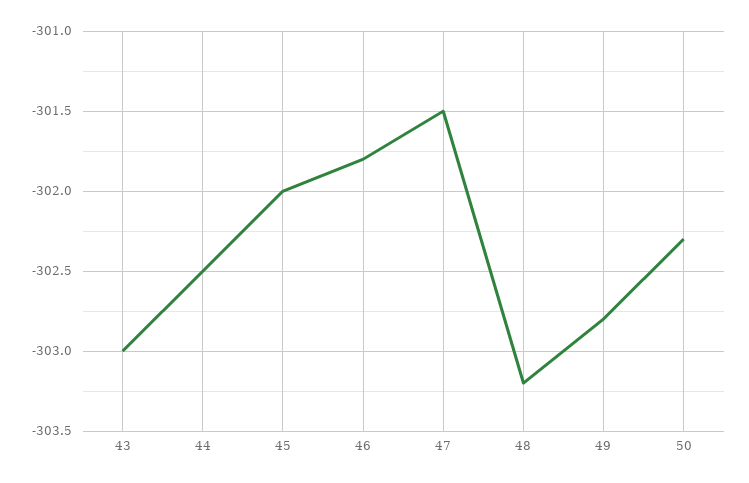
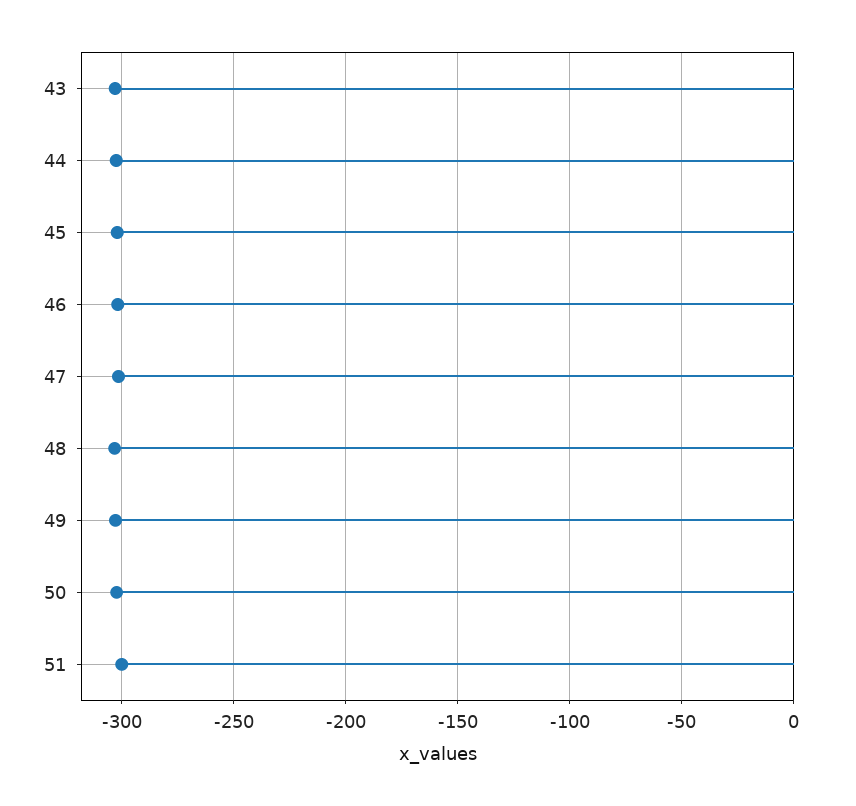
  {
    "43": -303,
    "44": -302.5,
    "45": -302,
    "46": -301.8,
    "47": -301.5,
    "48": -303.2,
    "49": -302.8,
-   "50": -302.3
+   "50": -302.3,
+   "51": -300
  }

